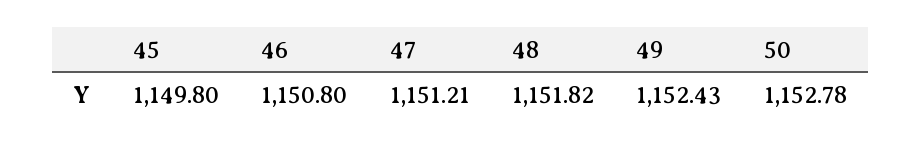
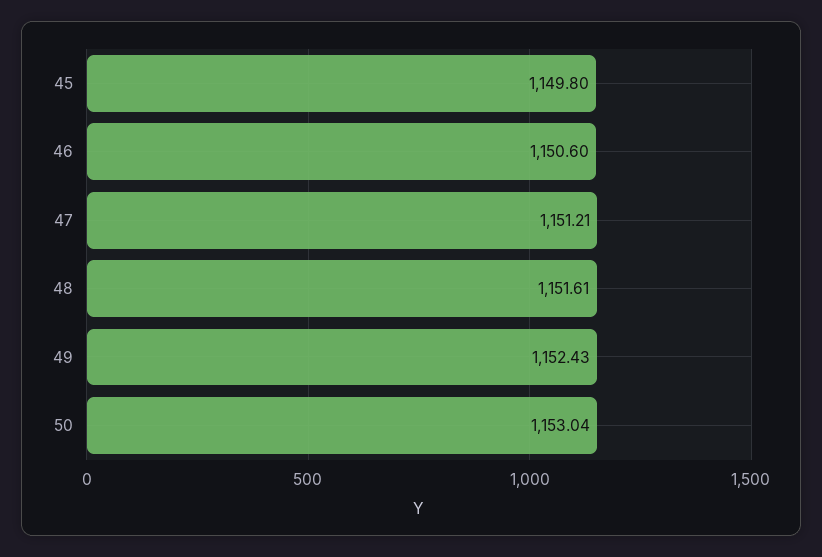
  {
    "45": 1149.8,
-   "46": 1150.8,
+   "46": 1150.6,
    "47": 1151.21,
-   "48": 1151.82,
+   "48": 1151.61,
    "49": 1152.43,
-   "50": 1152.78
+   "50": 1153.04
  }

